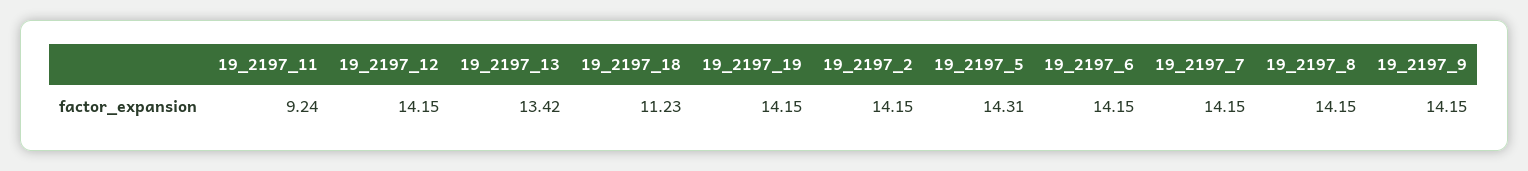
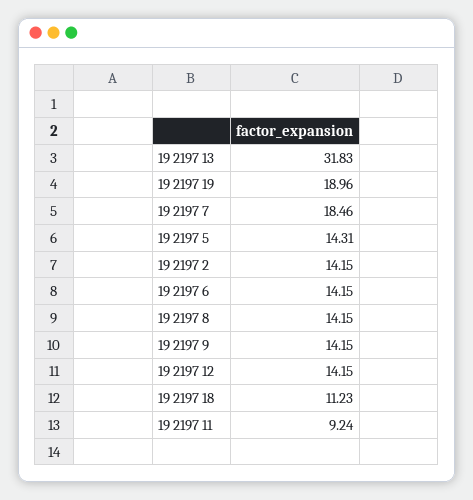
  {
    "19_2197_11": 9.24,
    "19_2197_12": 14.15,
-   "19_2197_13": 13.42,
+   "19_2197_13": 31.83,
    "19_2197_18": 11.23,
-   "19_2197_19": 14.15,
+   "19_2197_19": 18.96,
    "19_2197_2": 14.15,
    "19_2197_5": 14.31,
    "19_2197_6": 14.15,
-   "19_2197_7": 14.15,
+   "19_2197_7": 18.46,
    "19_2197_8": 14.15,
    "19_2197_9": 14.15
  }

